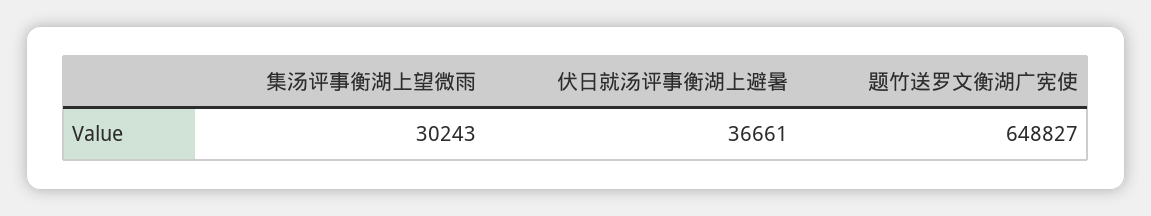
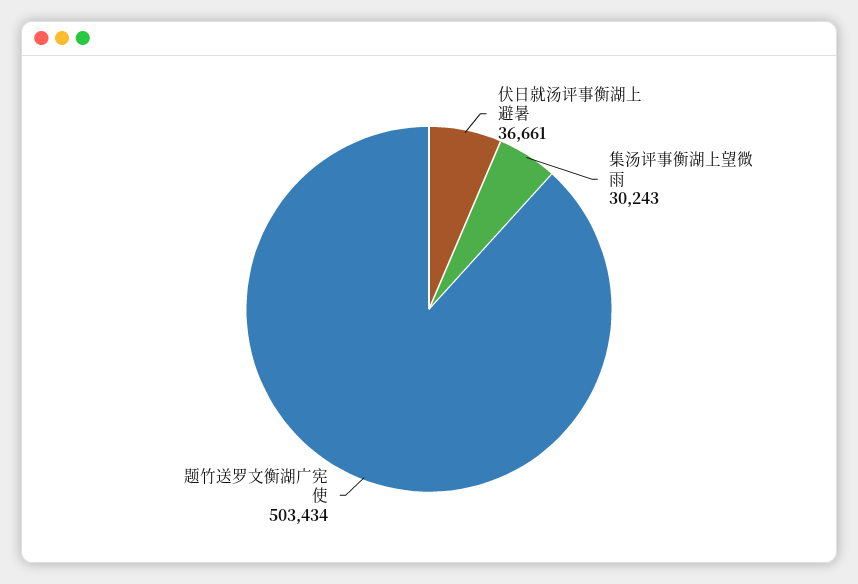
  {
    "集汤评事衡湖上望微雨": 30243,
    "伏日就汤评事衡湖上避暑": 36661,
-   "题竹送罗文衡湖广宪使": 648827
+   "题竹送罗文衡湖广宪使": 503434
  }

